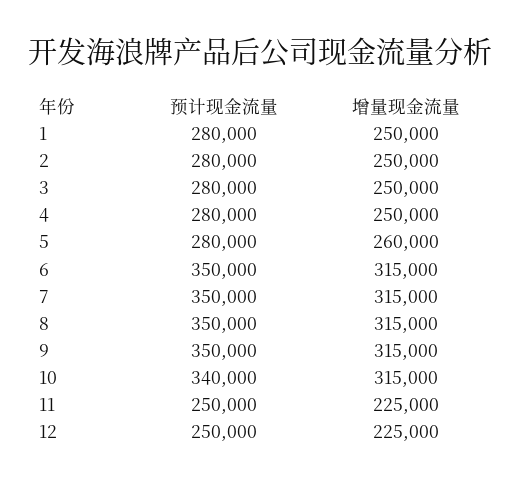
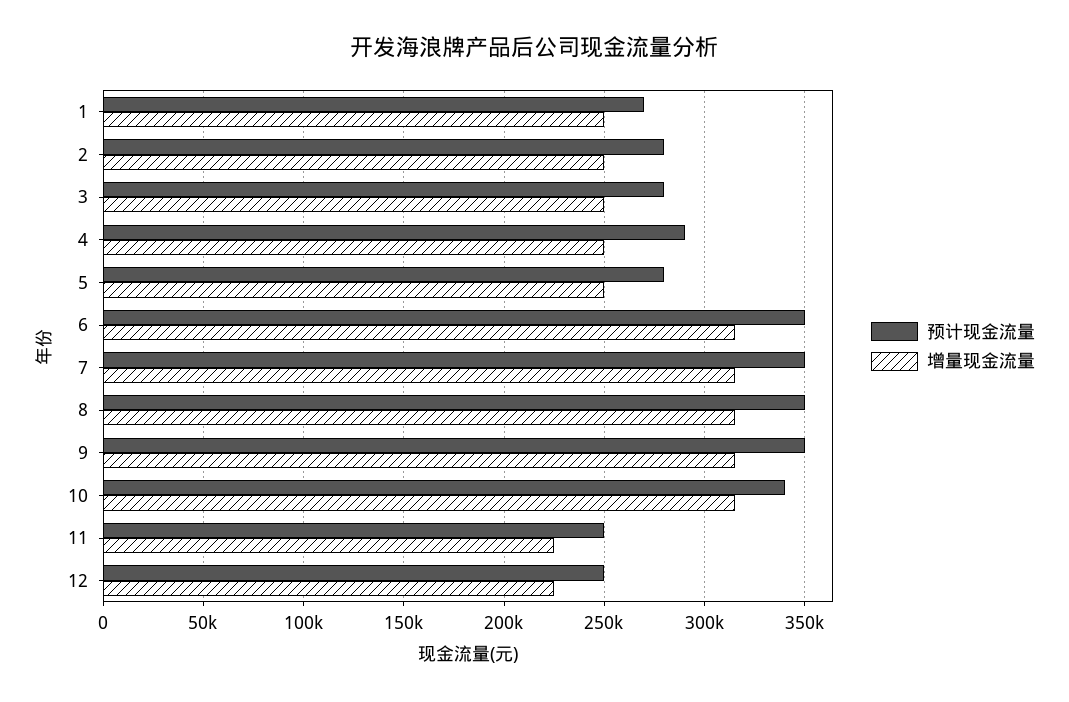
  {
    "预计现金流量": {
-     "1": 280000,
+     "1": 270000,
      "2": 280000,
      "3": 280000,
-     "4": 280000,
+     "4": 290000,
      "5": 280000,
      "6": 350000,
      "7": 350000,
      "8": 350000,
      "9": 350000,
      "10": 340000,
      "11": 250000,
      "12": 250000
    },
    "增量现金流量": {
      "1": 250000,
      "2": 250000,
      "3": 250000,
      "4": 250000,
-     "5": 260000,
+     "5": 250000,
      "6": 315000,
      "7": 315000,
      "8": 315000,
      "9": 315000,
      "10": 315000,
      "11": 225000,
      "12": 225000
    }
  }

